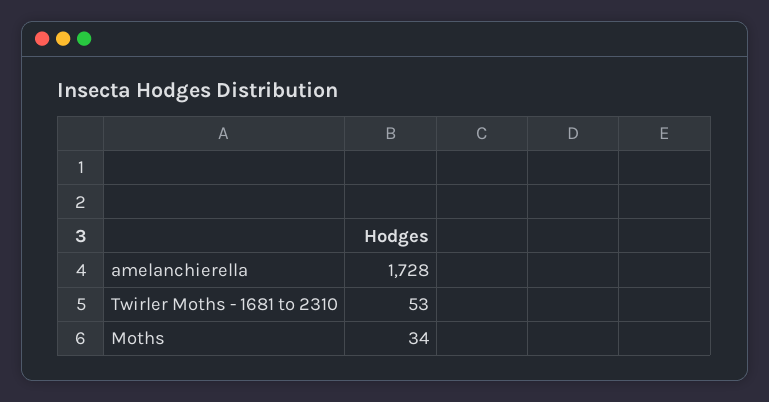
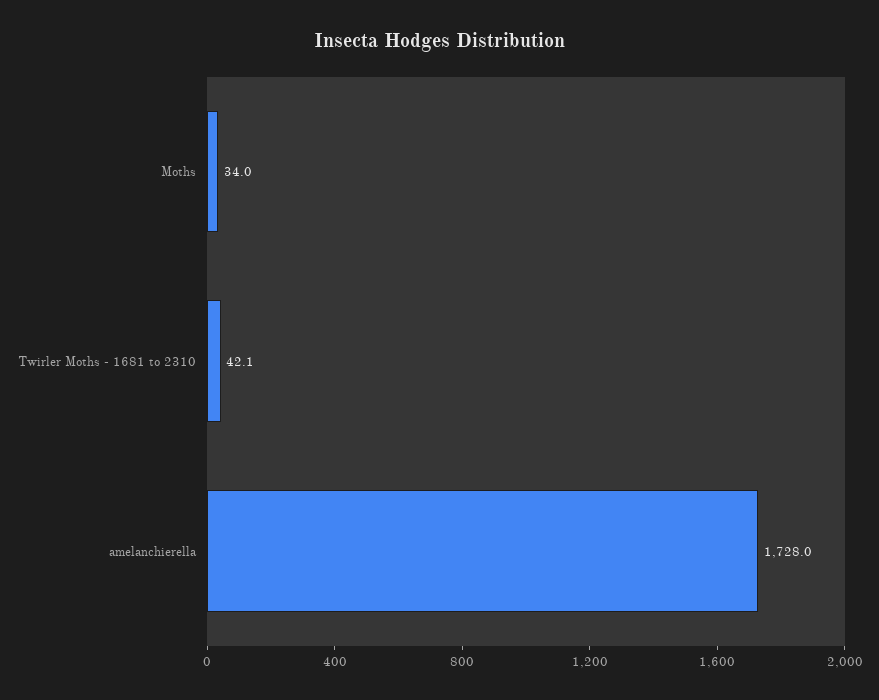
  {
    "amelanchierella": 1728,
-   "Twirler Moths - 1681 to 2310": 53,
+   "Twirler Moths - 1681 to 2310": 42.1,
    "Moths": 34
  }

